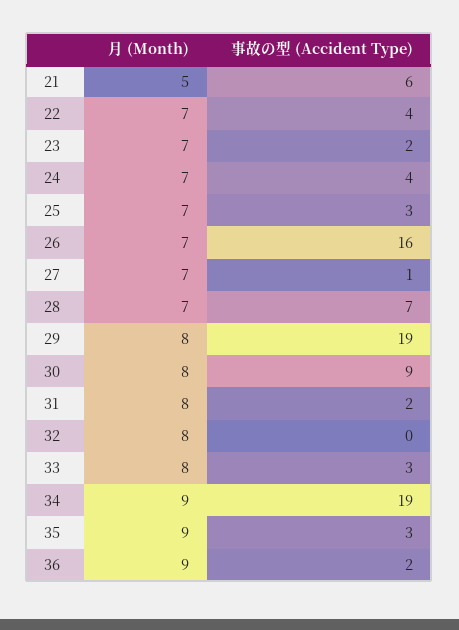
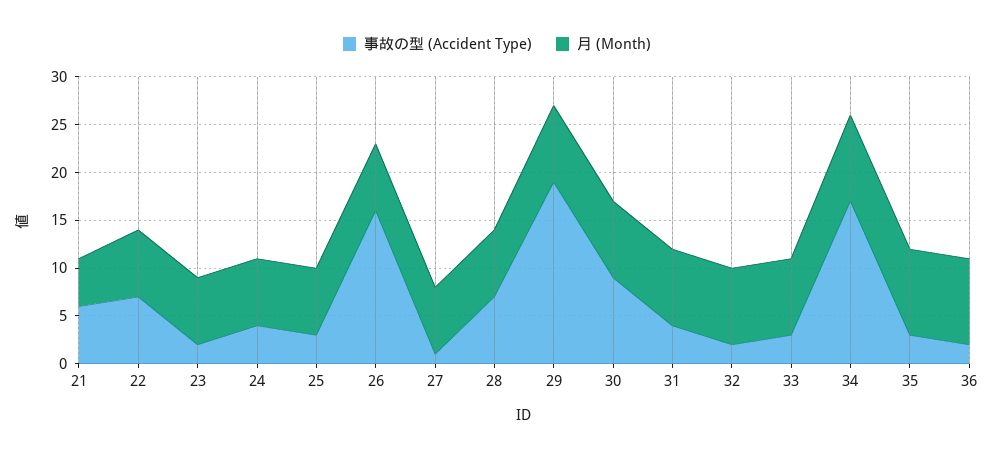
  {
    "月 (Month)": {
      "21": 5,
      "22": 7,
      "23": 7,
      "24": 7,
      "25": 7,
      "26": 7,
      "27": 7,
      "28": 7,
      "29": 8,
      "30": 8,
      "31": 8,
      "32": 8,
      "33": 8,
      "34": 9,
      "35": 9,
      "36": 9
    },
    "事故の型 (Accident Type)": {
      "21": 6,
-     "22": 4,
+     "22": 7,
      "23": 2,
      "24": 4,
      "25": 3,
      "26": 16,
      "27": 1,
      "28": 7,
      "29": 19,
      "30": 9,
-     "31": 2,
+     "31": 4,
-     "32": 0,
+     "32": 2,
      "33": 3,
-     "34": 19,
+     "34": 17,
      "35": 3,
      "36": 2
    }
  }

